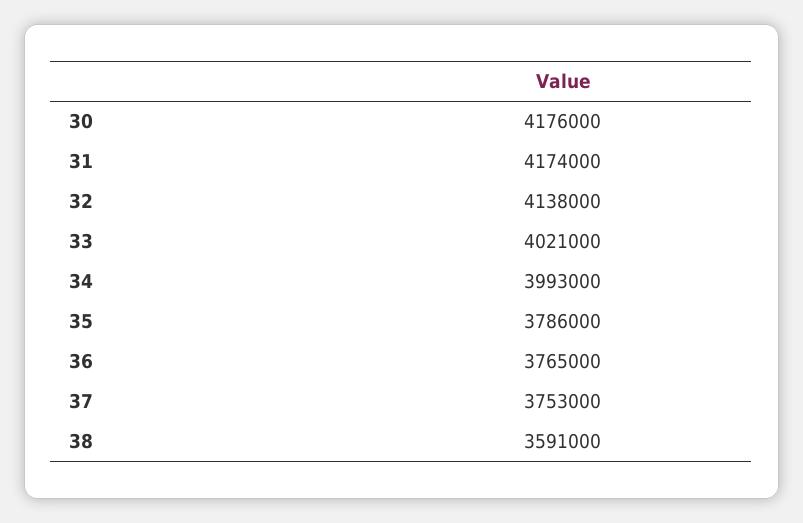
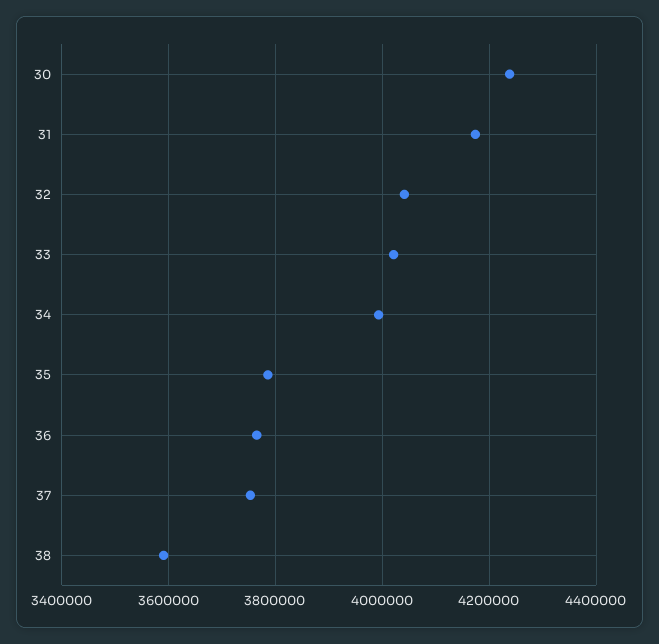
  {
-   "30": 4176000,
+   "30": 4240000,
    "31": 4174000,
-   "32": 4138000,
+   "32": 4040000,
    "33": 4021000,
    "34": 3993000,
    "35": 3786000,
    "36": 3765000,
    "37": 3753000,
    "38": 3591000
  }

